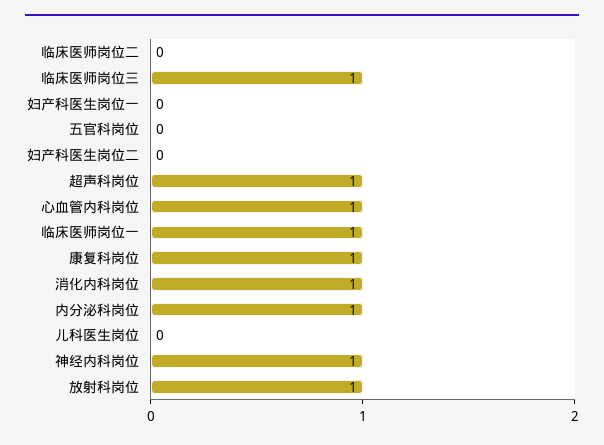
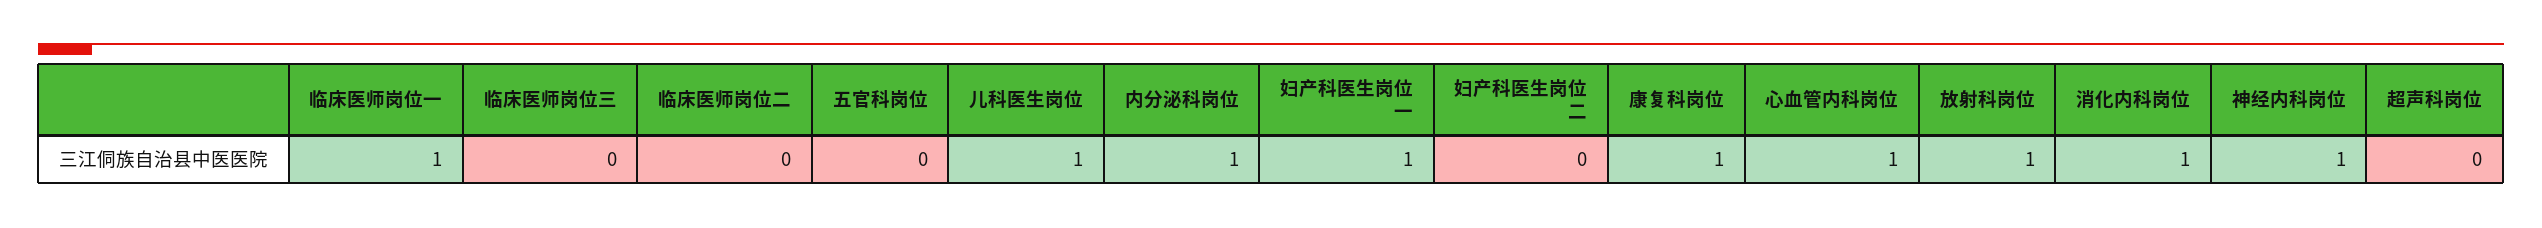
  {
    "临床医师岗位二": 0,
-   "临床医师岗位三": 1,
+   "临床医师岗位三": 0,
-   "妇产科医生岗位一": 0,
+   "妇产科医生岗位一": 1,
    "五官科岗位": 0,
    "妇产科医生岗位二": 0,
-   "超声科岗位": 1,
+   "超声科岗位": 0,
    "心血管内科岗位": 1,
    "临床医师岗位一": 1,
    "康复科岗位": 1,
    "消化内科岗位": 1,
    "内分泌科岗位": 1,
-   "儿科医生岗位": 0,
+   "儿科医生岗位": 1,
    "神经内科岗位": 1,
    "放射科岗位": 1
  }

